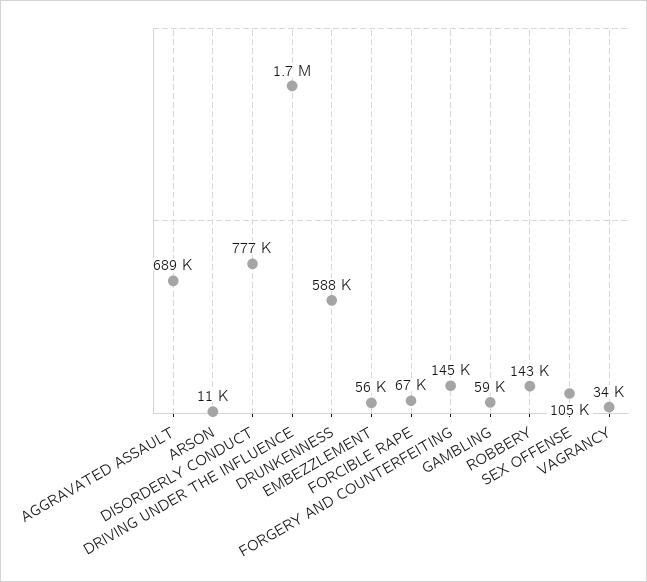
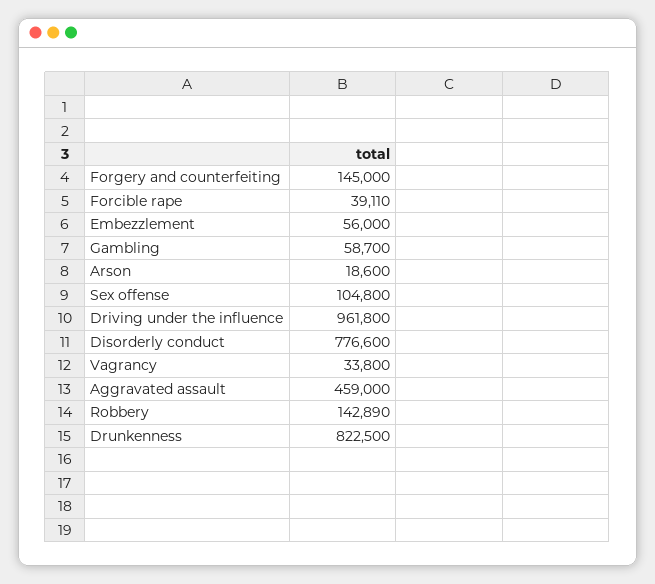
  {
-   "AGGRAVATED ASSAULT": 689000,
+   "AGGRAVATED ASSAULT": 459000,
-   "ARSON": 11000,
+   "ARSON": 18600,
    "DISORDERLY CONDUCT": 776600,
-   "DRIVING UNDER THE INFLUENCE": 1700000,
+   "DRIVING UNDER THE INFLUENCE": 961800,
-   "DRUNKENNESS": 588000,
+   "DRUNKENNESS": 822500,
    "EMBEZZLEMENT": 56000,
-   "FORCIBLE RAPE": 67000,
+   "FORCIBLE RAPE": 39110,
    "FORGERY AND COUNTERFEITING": 145000,
    "GAMBLING": 58700,
    "ROBBERY": 142890,
    "SEX OFFENSE": 104800,
    "VAGRANCY": 33800
  }

